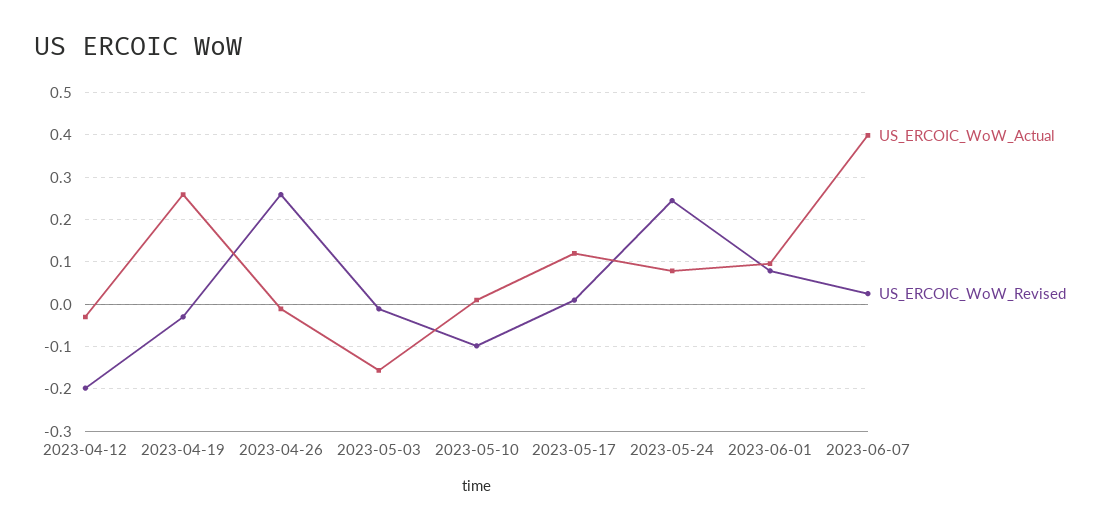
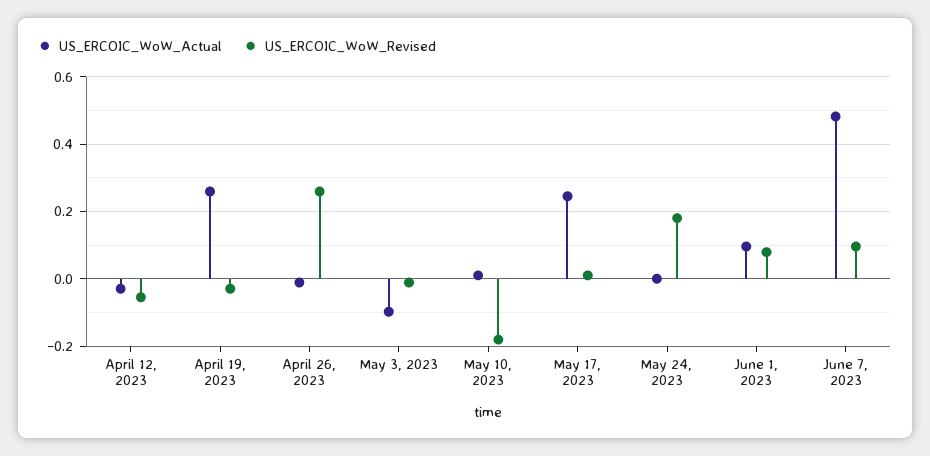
  {
    "US_ERCOIC_WoW_Actual": {
      "2023-04-12": -0.04,
      "2023-04-19": 0.26,
      "2023-04-26": -0.02,
-     "2023-05-03": -0.16,
+     "2023-05-03": -0.1,
      "2023-05-10": 0.02,
-     "2023-05-17": 0.12,
+     "2023-05-17": 0.24,
-     "2023-05-24": 0.08,
+     "2023-05-24": 0,
      "2023-06-01": 0.1,
-     "2023-06-07": 0.4
+     "2023-06-07": 0.48
    },
    "US_ERCOIC_WoW_Revised": {
-     "2023-04-12": -0.2,
+     "2023-04-12": -0.06,
      "2023-04-19": -0.04,
      "2023-04-26": 0.26,
      "2023-05-03": -0.02,
-     "2023-05-10": -0.1,
+     "2023-05-10": -0.18,
      "2023-05-17": 0.02,
-     "2023-05-24": 0.24,
+     "2023-05-24": 0.18,
      "2023-06-01": 0.08,
-     "2023-06-07": 0.02
+     "2023-06-07": 0.1
    }
  }

